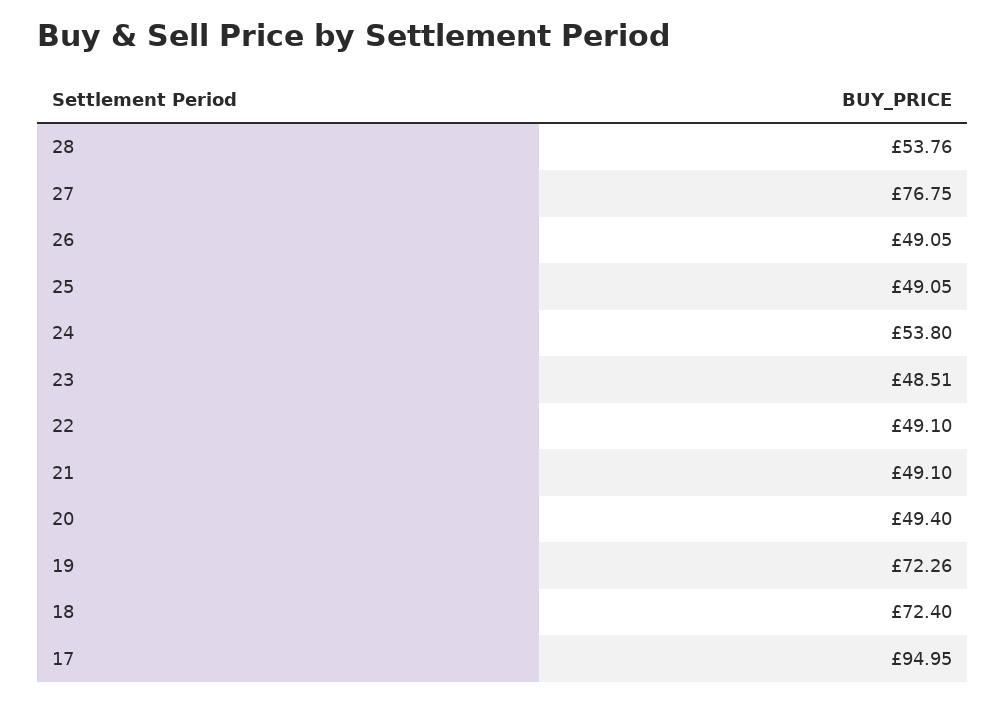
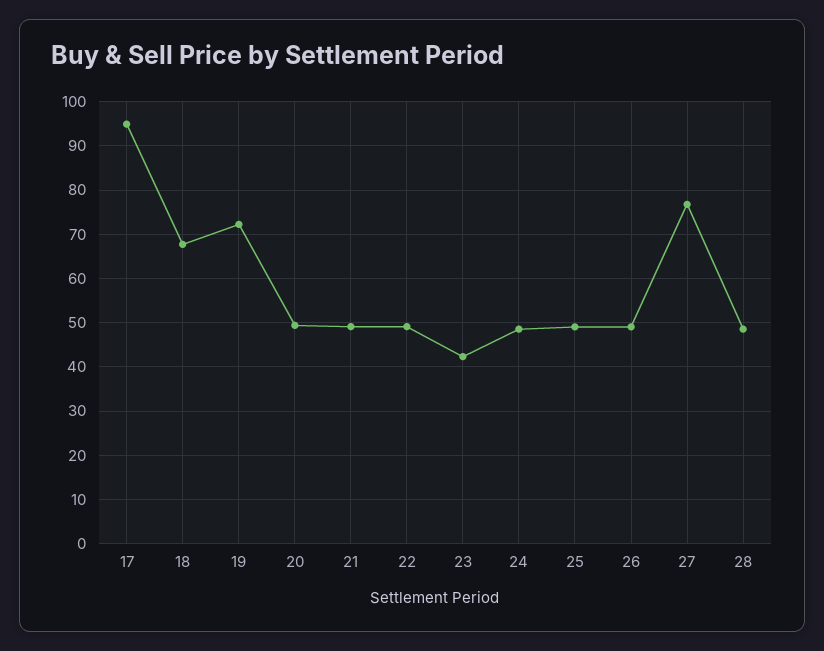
  {
-   "28": 53.76,
+   "28": 48,
    "27": 76.75,
    "26": 49.05,
    "25": 49.05,
-   "24": 53.8,
+   "24": 48,
-   "23": 48.51,
+   "23": 42,
    "22": 49.1,
    "21": 49.1,
    "20": 49.4,
    "19": 72.26,
-   "18": 72.4,
+   "18": 68,
    "17": 94.95
  }

